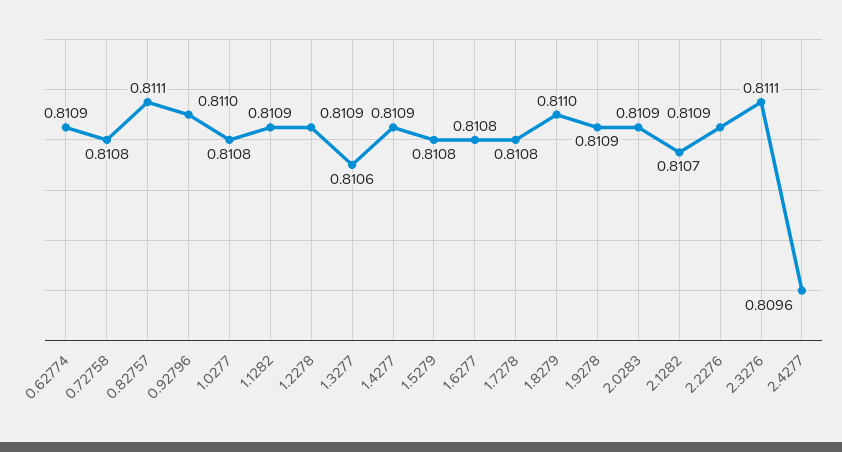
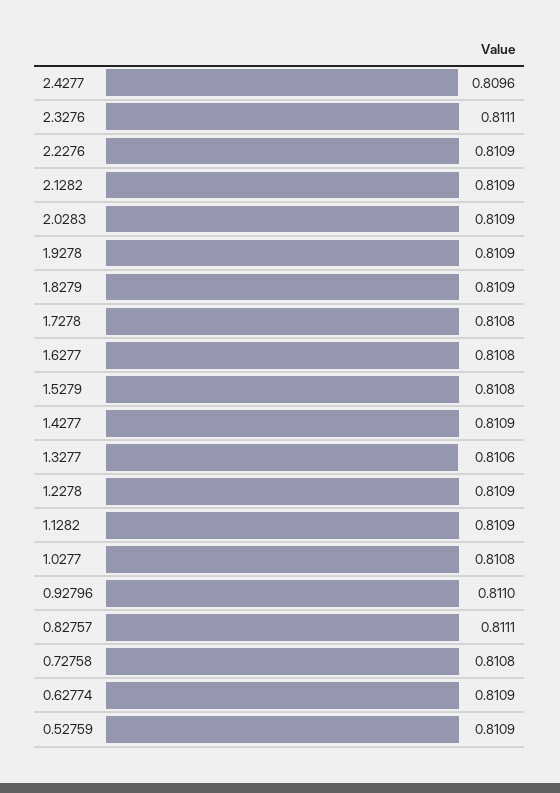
  {
    "0.62774": 0.8109,
    "0.72758": 0.8108,
    "0.82757": 0.8111,
    "0.92796": 0.811,
    "1.0277": 0.8108,
    "1.1282": 0.8109,
    "1.2278": 0.8109,
    "1.3277": 0.8106,
    "1.4277": 0.8109,
    "1.5279": 0.8108,
    "1.6277": 0.8108,
    "1.7278": 0.8108,
-   "1.8279": 0.811,
+   "1.8279": 0.8109,
    "1.9278": 0.8109,
    "2.0283": 0.8109,
-   "2.1282": 0.8107,
+   "2.1282": 0.8109,
    "2.2276": 0.8109,
    "2.3276": 0.8111,
-   "2.4277": 0.8096
+   "2.4277": 0.8096,
+   "0.52759": 0.8109
  }

